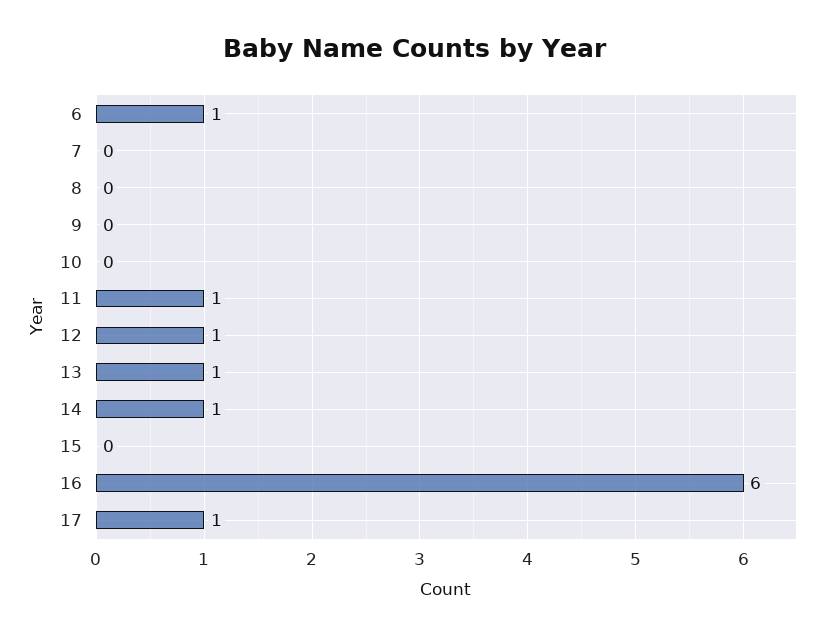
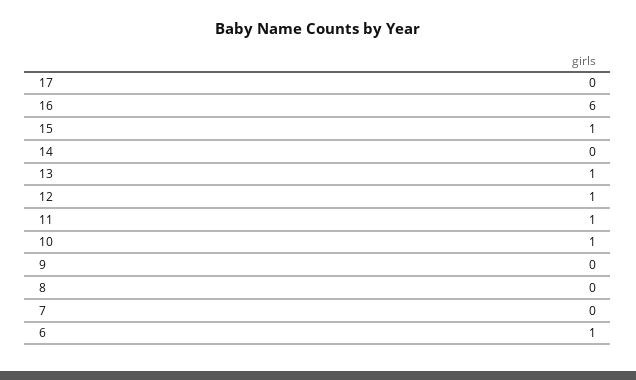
  {
    "6": 1,
    "7": 0,
    "8": 0,
    "9": 0,
-   "10": 0,
+   "10": 1,
    "11": 1,
    "12": 1,
    "13": 1,
-   "14": 1,
+   "14": 0,
-   "15": 0,
+   "15": 1,
    "16": 6,
-   "17": 1
+   "17": 0
  }

